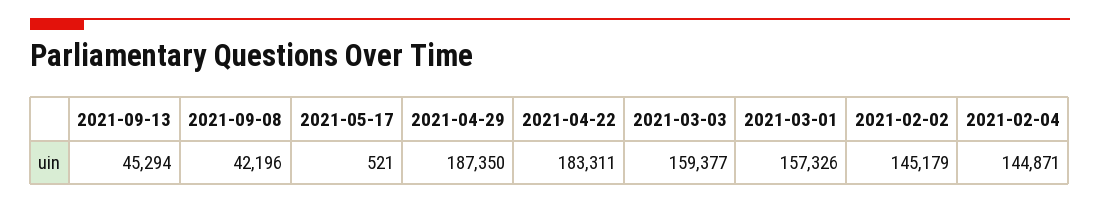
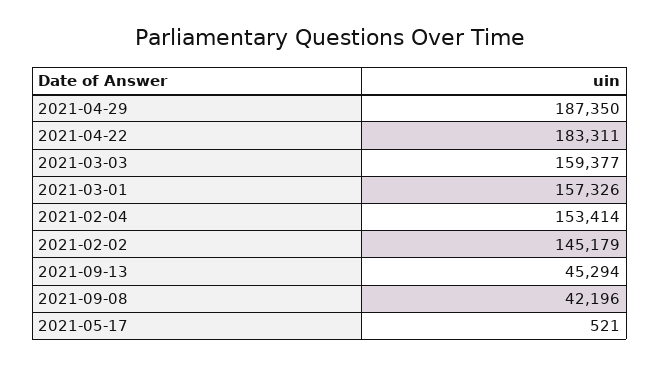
  {
    "2021-09-13": 45294,
    "2021-09-08": 42196,
    "2021-05-17": 521,
    "2021-04-29": 187350,
    "2021-04-22": 183311,
    "2021-03-03": 159377,
    "2021-03-01": 157326,
    "2021-02-02": 145179,
-   "2021-02-04": 144871
+   "2021-02-04": 153414
  }

